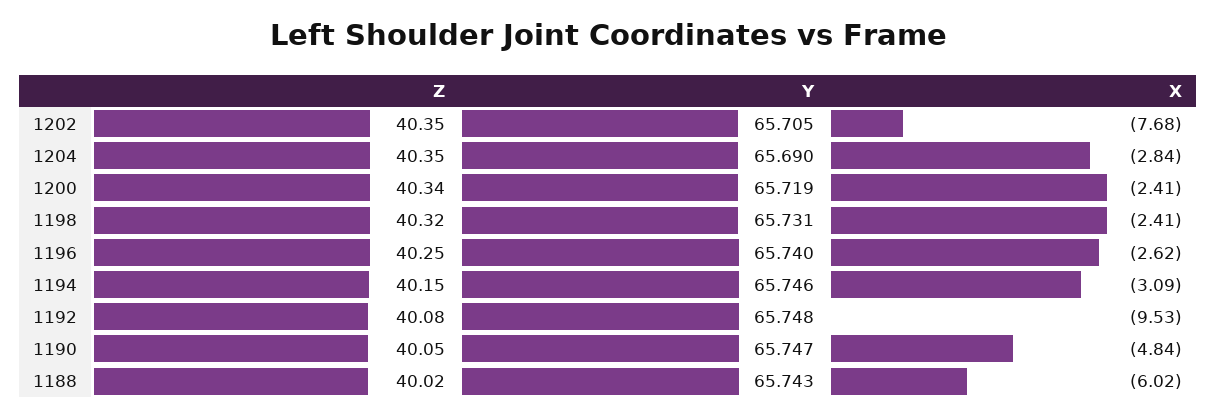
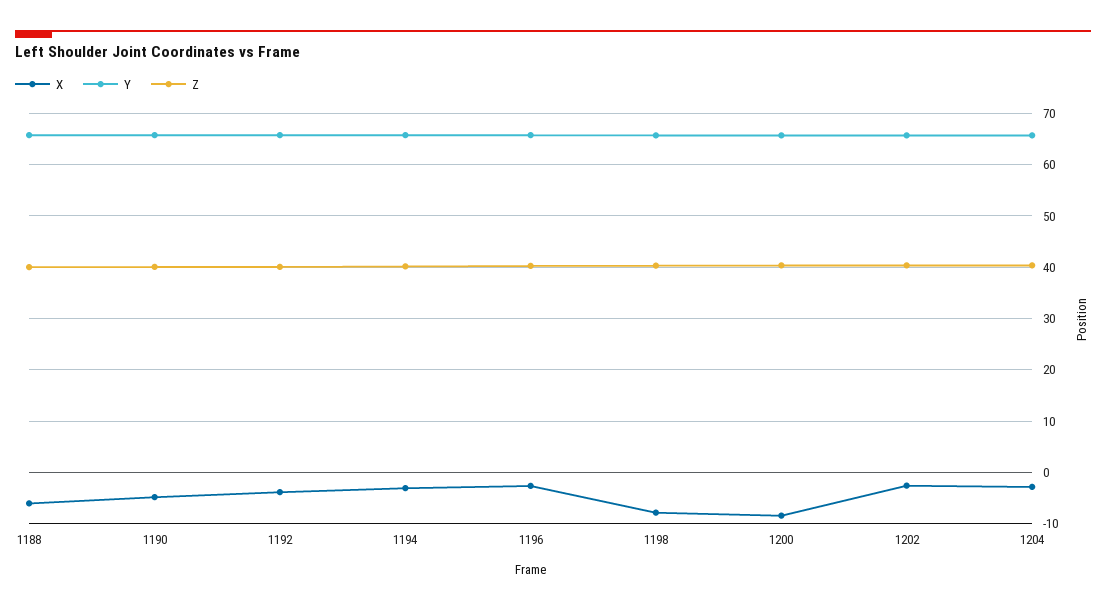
  {
    "Z": {
      "1202": 40.35,
      "1204": 40.35,
      "1200": 40.34,
      "1198": 40.32,
      "1196": 40.25,
      "1194": 40.15,
      "1192": 40.08,
      "1190": 40.05,
      "1188": 40.02
    },
    "Y": {
      "1202": 65.705,
      "1204": 65.69,
      "1200": 65.719,
      "1198": 65.731,
      "1196": 65.74,
      "1194": 65.746,
      "1192": 65.748,
      "1190": 65.747,
      "1188": 65.743
    },
    "X": {
-     "1202": -7.68,
+     "1202": -2,
      "1204": -2.84,
-     "1200": -2.41,
+     "1200": -8,
-     "1198": -2.41,
+     "1198": -8,
      "1196": -2.62,
      "1194": -3.09,
-     "1192": -9.53,
+     "1192": -4,
      "1190": -4.84,
      "1188": -6.02
    }
  }

